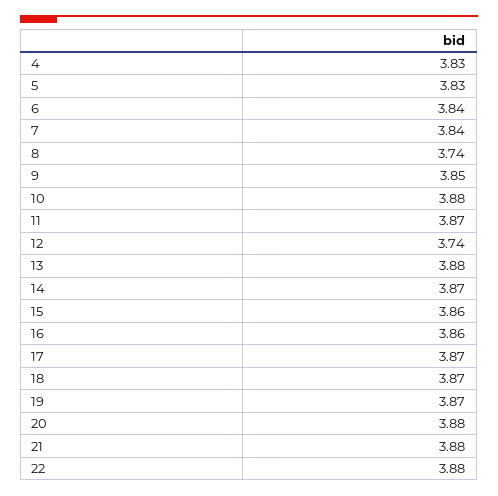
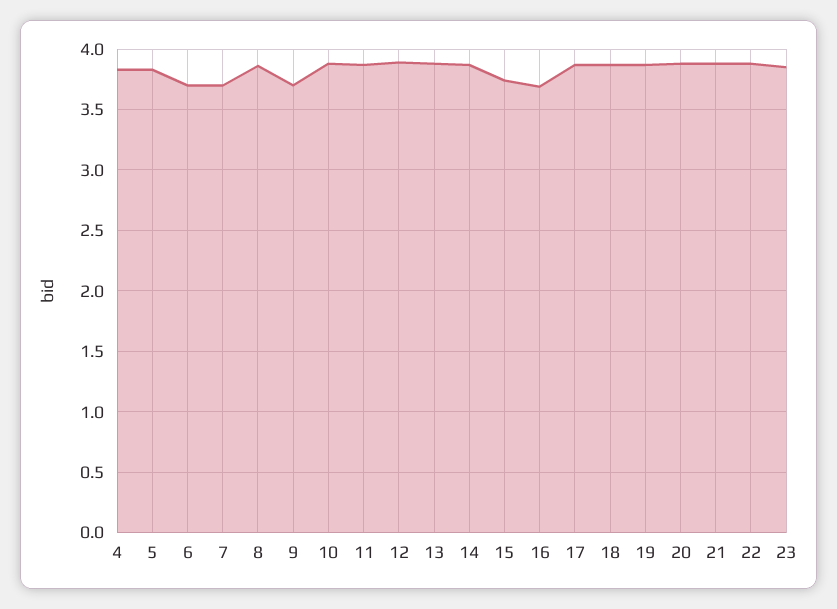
  {
    "4": 3.83,
    "5": 3.83,
-   "6": 3.84,
+   "6": 3.7,
-   "7": 3.84,
+   "7": 3.7,
-   "8": 3.74,
+   "8": 3.85,
-   "9": 3.85,
+   "9": 3.7,
    "10": 3.88,
    "11": 3.87,
-   "12": 3.74,
+   "12": 3.9,
    "13": 3.88,
    "14": 3.87,
-   "15": 3.86,
+   "15": 3.75,
-   "16": 3.86,
+   "16": 3.7,
    "17": 3.87,
    "18": 3.87,
    "19": 3.87,
    "20": 3.88,
    "21": 3.88,
-   "22": 3.88
+   "22": 3.88,
+   "23": 3.85
  }

